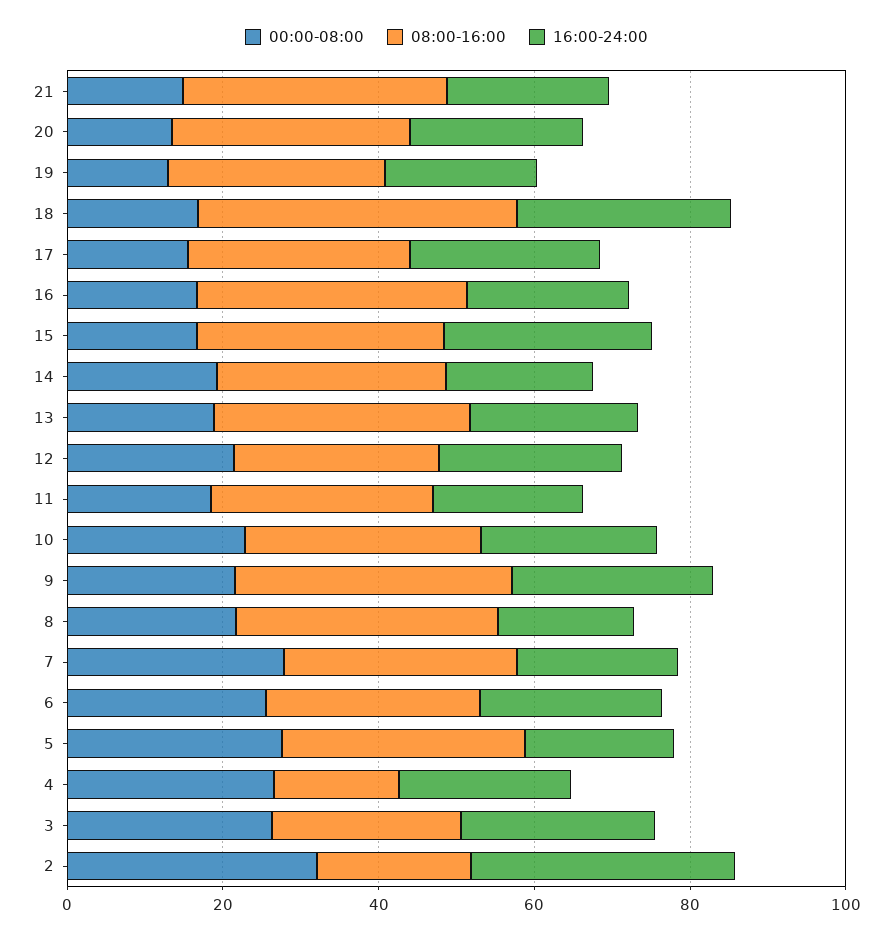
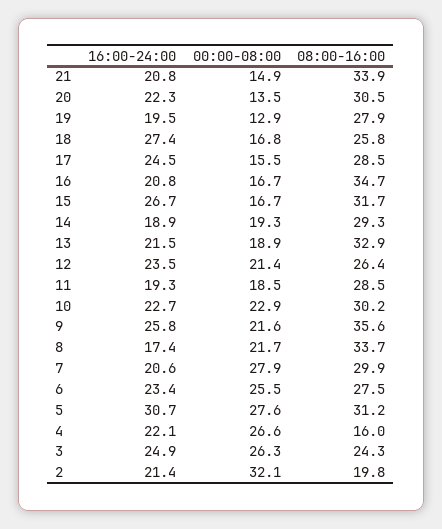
  {
    "00:00-08:00": {
      "21": 14.9,
      "20": 13.5,
      "19": 12.9,
      "18": 16.8,
      "17": 15.5,
      "16": 16.7,
      "15": 16.7,
      "14": 19.3,
      "13": 18.9,
      "12": 21.4,
      "11": 18.5,
      "10": 22.9,
      "9": 21.6,
      "8": 21.7,
      "7": 27.9,
      "6": 25.5,
      "5": 27.6,
      "4": 26.6,
      "3": 26.3,
      "2": 32.1
    },
    "08:00-16:00": {
      "21": 33.9,
      "20": 30.5,
      "19": 27.9,
-     "18": 40,
+     "18": 25.8,
      "17": 28.5,
      "16": 34.7,
      "15": 31.7,
      "14": 29.3,
      "13": 32.9,
      "12": 26.4,
      "11": 28.5,
      "10": 30.2,
      "9": 35.6,
      "8": 33.7,
      "7": 29.9,
      "6": 27.5,
      "5": 31.2,
      "4": 16,
      "3": 24.3,
      "2": 19.8
    },
    "16:00-24:00": {
      "21": 20.8,
      "20": 22.3,
      "19": 19.5,
      "18": 27.4,
      "17": 24.5,
      "16": 20.8,
      "15": 26.7,
      "14": 18.9,
      "13": 21.5,
      "12": 23.5,
      "11": 19.3,
      "10": 22.7,
      "9": 25.8,
      "8": 17.4,
      "7": 20.6,
      "6": 23.4,
-     "5": 20,
+     "5": 30.7,
      "4": 22.1,
      "3": 24.9,
-     "2": 35
+     "2": 21.4
    }
  }

